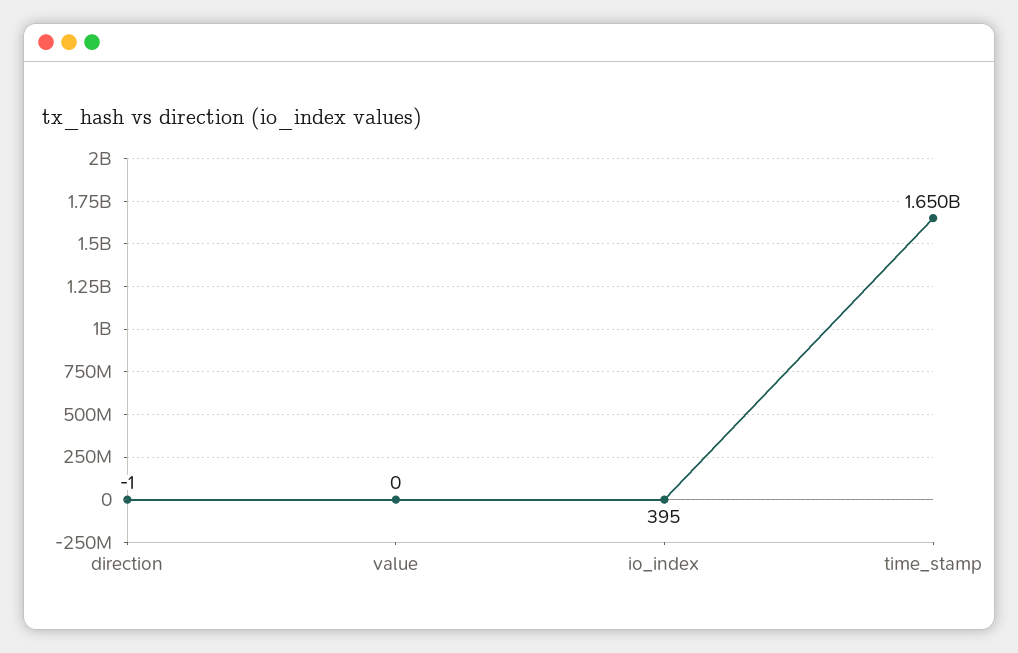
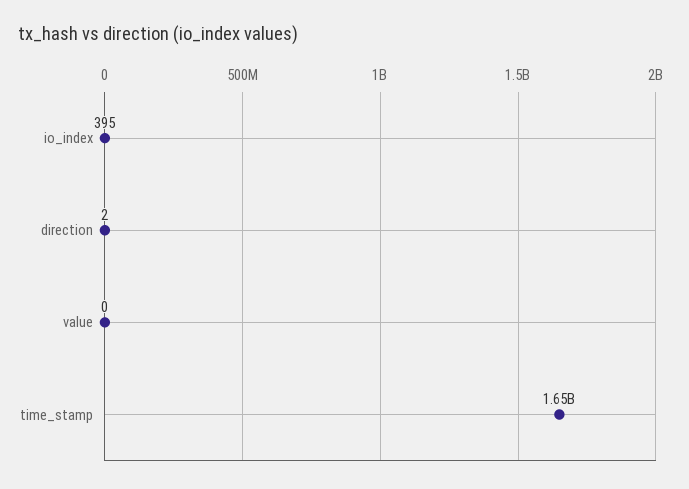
  {
-   "direction": -1,
+   "direction": 2,
    "value": 0,
    "io_index": 395,
    "time_stamp": 1650000000
  }

